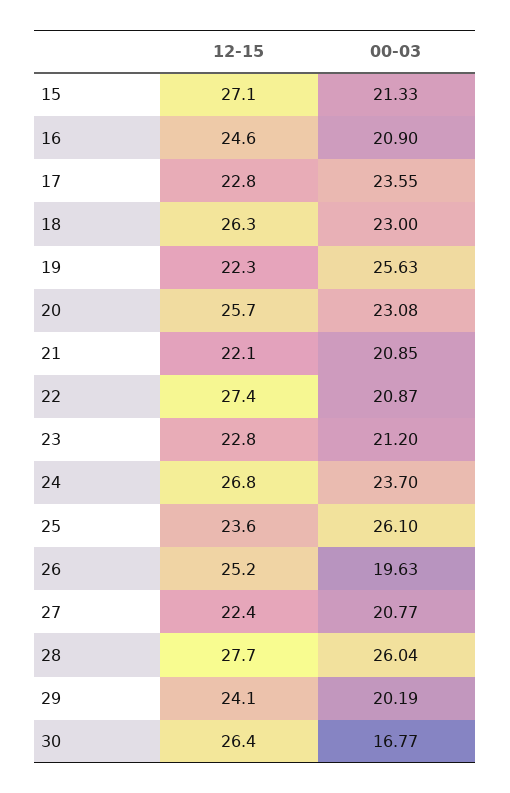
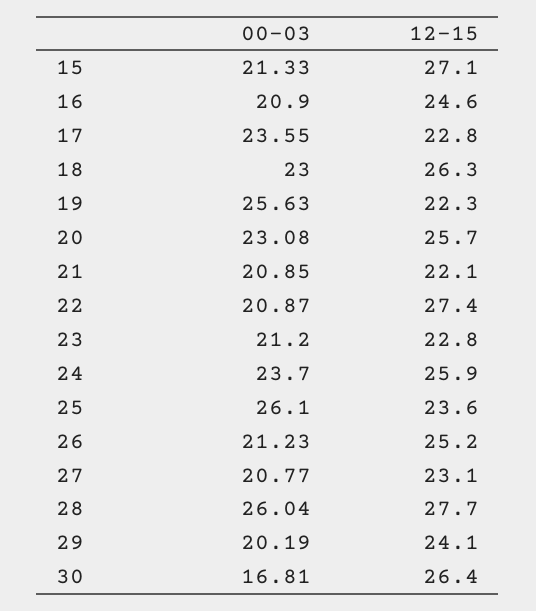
  {
    "12-15": {
      "15": 27.1,
      "16": 24.6,
      "17": 22.8,
      "18": 26.3,
      "19": 22.3,
      "20": 25.7,
      "21": 22.1,
      "22": 27.4,
      "23": 22.8,
-     "24": 26.8,
+     "24": 25.9,
      "25": 23.6,
      "26": 25.2,
-     "27": 22.4,
+     "27": 23.1,
      "28": 27.7,
      "29": 24.1,
      "30": 26.4
    },
    "00-03": {
      "15": 21.33,
      "16": 20.9,
      "17": 23.55,
      "18": 23,
      "19": 25.63,
      "20": 23.08,
      "21": 20.85,
      "22": 20.87,
      "23": 21.2,
      "24": 23.7,
      "25": 26.1,
-     "26": 19.63,
+     "26": 21.23,
      "27": 20.77,
      "28": 26.04,
      "29": 20.19,
-     "30": 16.77
+     "30": 16.81
    }
  }

